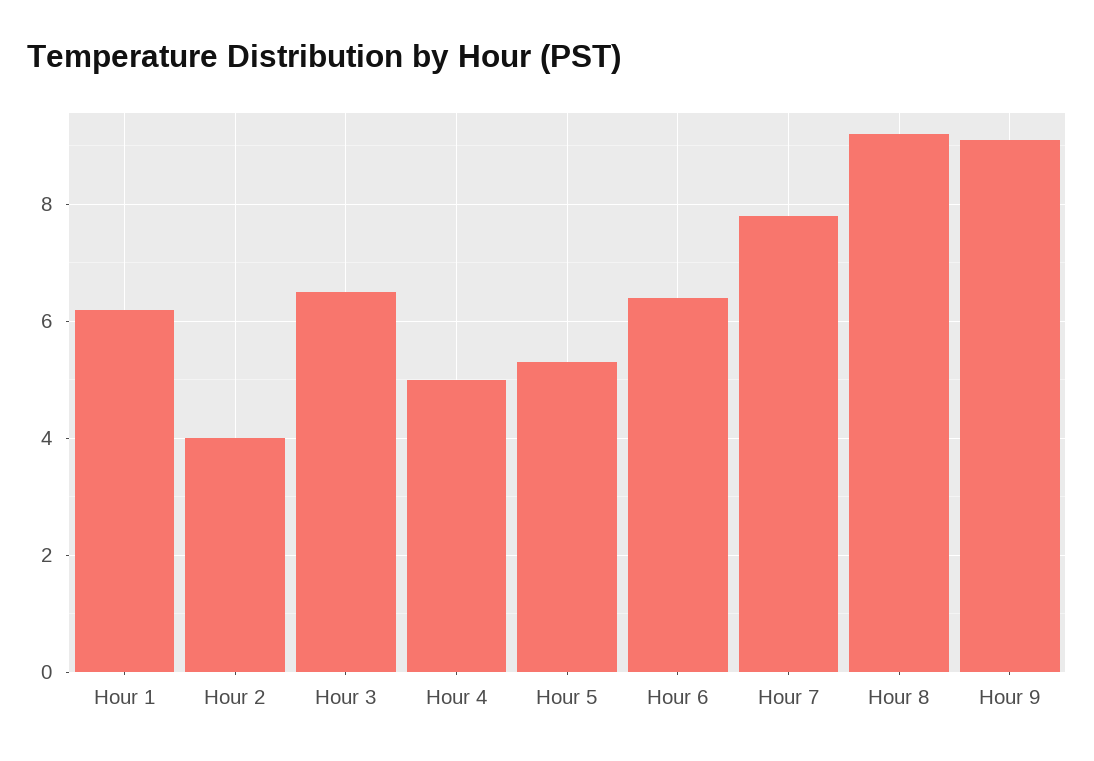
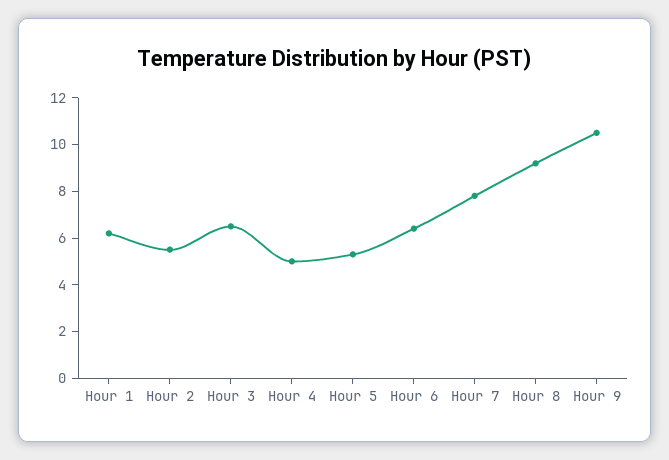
  {
    "Hour 1": 6,
-   "Hour 2": 4,
+   "Hour 2": 5.5,
    "Hour 3": 6.5,
    "Hour 4": 5,
    "Hour 5": 5.5,
    "Hour 6": 6.5,
    "Hour 7": 8,
    "Hour 8": 9,
-   "Hour 9": 9
+   "Hour 9": 10.5
  }

